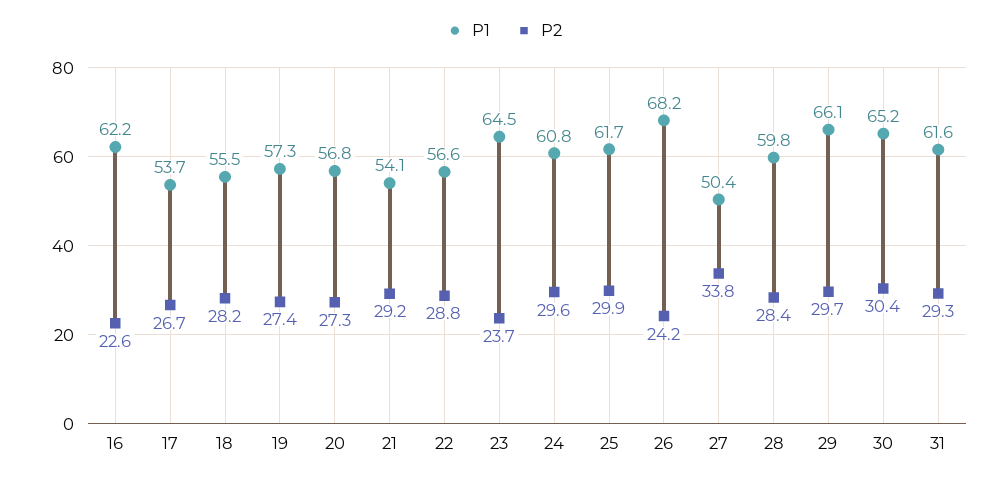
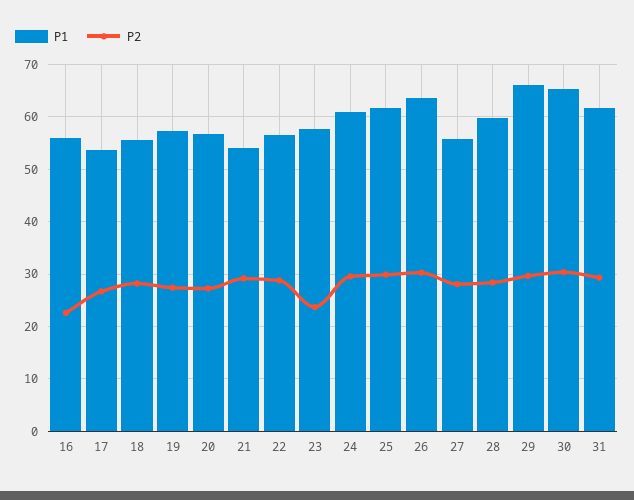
  {
    "P1": {
-     "16": 62.2,
+     "16": 56,
      "17": 53.7,
      "18": 55.5,
      "19": 57.3,
      "20": 56.8,
      "21": 54.1,
      "22": 56.6,
-     "23": 64.5,
+     "23": 58,
      "24": 60.8,
      "25": 61.7,
-     "26": 68.2,
+     "26": 64,
-     "27": 50.4,
+     "27": 56,
      "28": 59.8,
      "29": 66.1,
      "30": 65.2,
      "31": 61.6
    },
    "P2": {
      "16": 22.6,
      "17": 26.7,
      "18": 28.2,
      "19": 27.4,
      "20": 27.3,
      "21": 29.2,
      "22": 28.8,
      "23": 23.7,
      "24": 29.6,
      "25": 29.9,
-     "26": 24.2,
+     "26": 30,
-     "27": 33.8,
+     "27": 28,
      "28": 28.4,
      "29": 29.7,
      "30": 30.4,
      "31": 29.3
    }
  }

